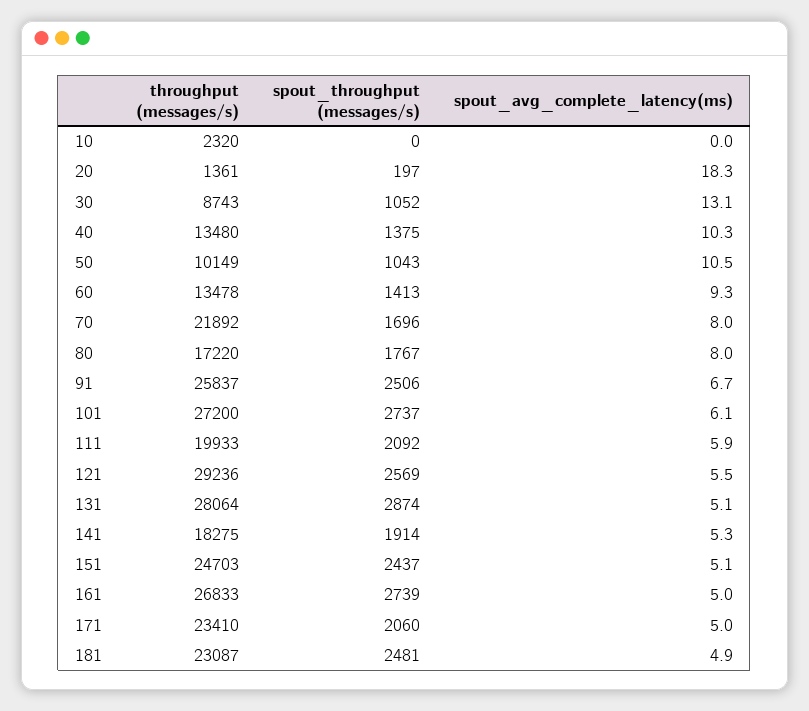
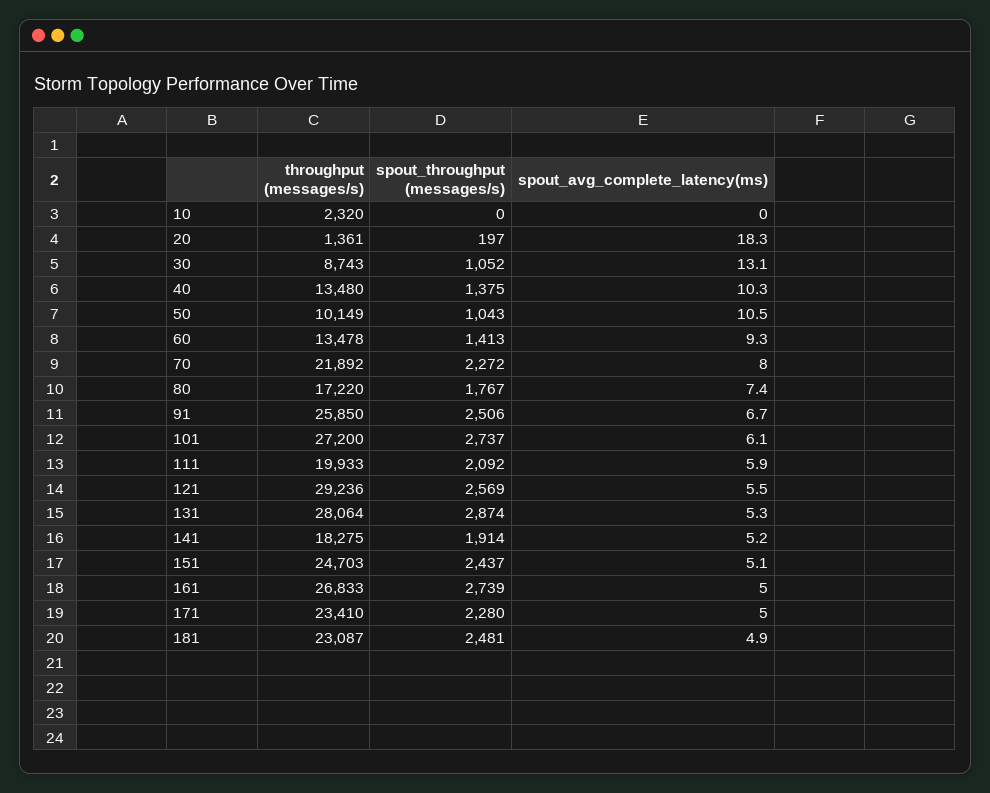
  {
    "throughput (messages/s)": {
      "10": 2320,
      "20": 1361,
      "30": 8743,
      "40": 13480,
      "50": 10149,
      "60": 13478,
      "70": 21892,
      "80": 17220,
-     "91": 25837,
+     "91": 25850,
      "101": 27200,
      "111": 19933,
      "121": 29236,
      "131": 28064,
      "141": 18275,
      "151": 24703,
      "161": 26833,
      "171": 23410,
      "181": 23087
    },
    "spout_throughput (messages/s)": {
      "10": 0,
      "20": 197,
      "30": 1052,
      "40": 1375,
      "50": 1043,
      "60": 1413,
-     "70": 1696,
+     "70": 2272,
      "80": 1767,
      "91": 2506,
      "101": 2737,
      "111": 2092,
      "121": 2569,
      "131": 2874,
      "141": 1914,
      "151": 2437,
      "161": 2739,
-     "171": 2060,
+     "171": 2280,
      "181": 2481
    },
    "spout_avg_complete_latency(ms)": {
      "10": 0,
      "20": 18.3,
      "30": 13.1,
      "40": 10.3,
      "50": 10.5,
      "60": 9.3,
      "70": 8,
-     "80": 8,
+     "80": 7.4,
      "91": 6.7,
      "101": 6.1,
      "111": 5.9,
      "121": 5.5,
-     "131": 5.1,
+     "131": 5.3,
-     "141": 5.3,
+     "141": 5.2,
      "151": 5.1,
      "161": 5,
      "171": 5,
      "181": 4.9
    }
  }

